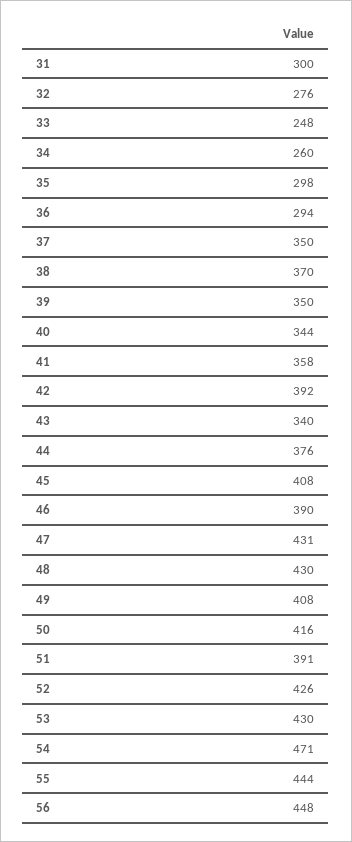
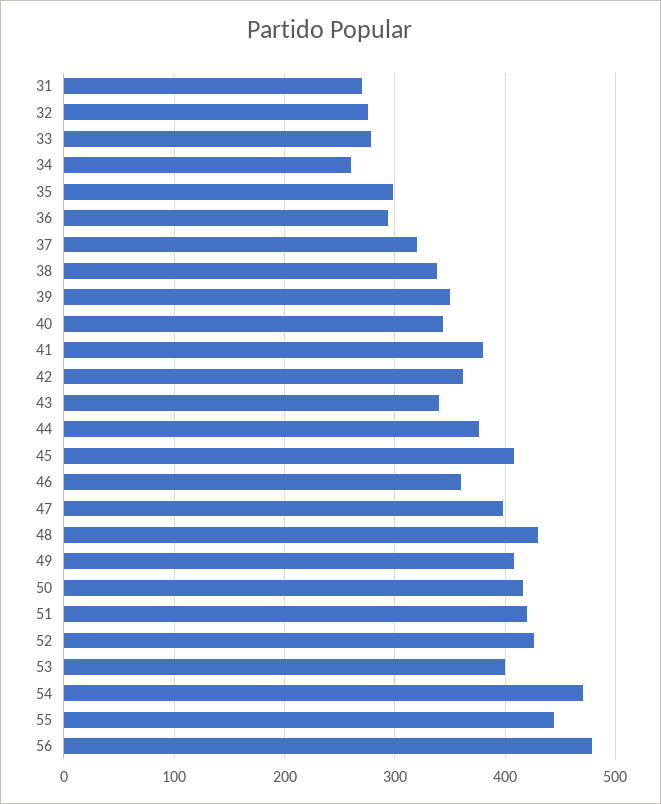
  {
-   "31": 300,
+   "31": 270,
    "32": 276,
-   "33": 248,
+   "33": 280,
    "34": 260,
    "35": 298,
    "36": 294,
-   "37": 350,
+   "37": 320,
-   "38": 370,
+   "38": 340,
    "39": 350,
    "40": 344,
-   "41": 358,
+   "41": 380,
-   "42": 392,
+   "42": 360,
    "43": 340,
    "44": 376,
    "45": 408,
-   "46": 390,
+   "46": 360,
-   "47": 431,
+   "47": 400,
    "48": 430,
    "49": 408,
    "50": 416,
-   "51": 391,
+   "51": 420,
    "52": 426,
-   "53": 430,
+   "53": 400,
    "54": 471,
    "55": 444,
-   "56": 448
+   "56": 480
  }

